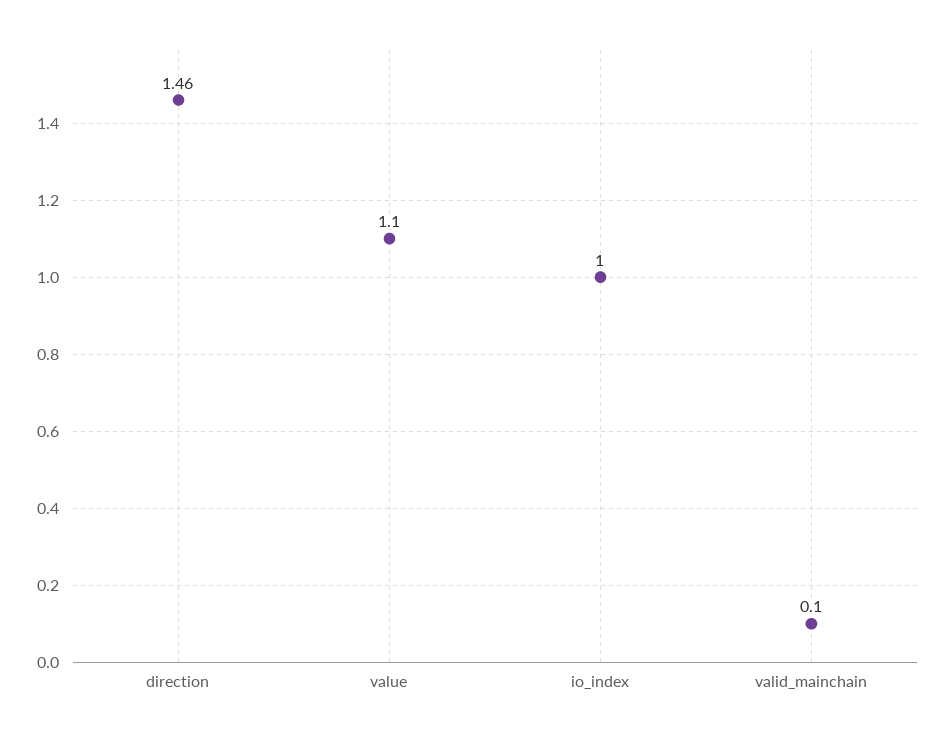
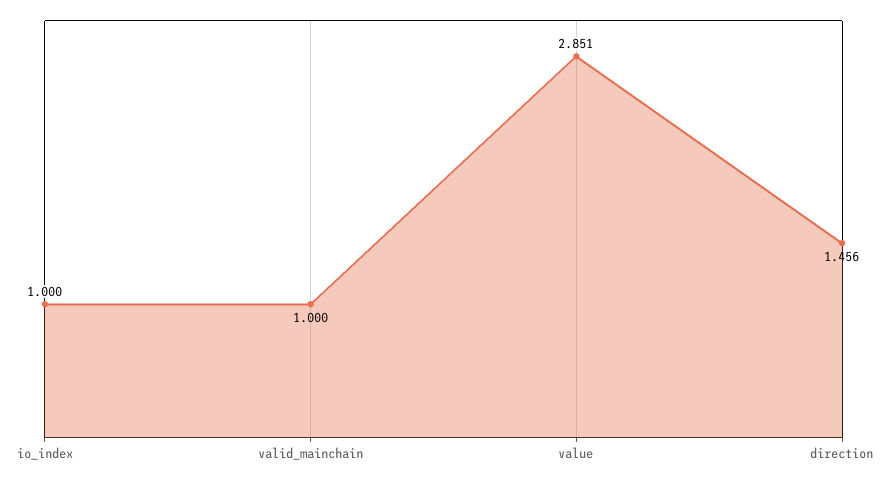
  {
    "direction": 1.456,
-   "value": 1.1,
+   "value": 2.851,
    "io_index": 1,
-   "valid_mainchain": 0.1
+   "valid_mainchain": 1
  }

